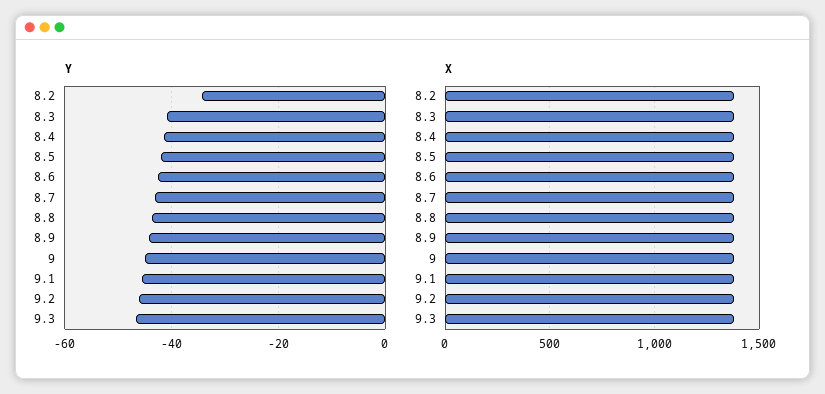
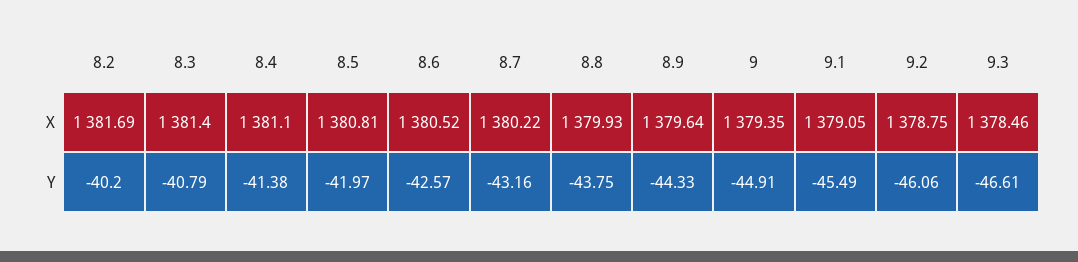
  {
    "Y": {
-     "8.2": -34,
+     "8.2": -40.2,
      "8.3": -40.79,
      "8.4": -41.38,
      "8.5": -41.97,
      "8.6": -42.57,
      "8.7": -43.16,
      "8.8": -43.75,
      "8.9": -44.33,
      "9": -44.91,
      "9.1": -45.49,
      "9.2": -46.06,
      "9.3": -46.61
    },
    "X": {
      "8.2": 1381.69,
      "8.3": 1381.4,
      "8.4": 1381.1,
      "8.5": 1380.81,
      "8.6": 1380.52,
      "8.7": 1380.22,
      "8.8": 1379.93,
      "8.9": 1379.64,
      "9": 1379.35,
      "9.1": 1379.05,
      "9.2": 1378.75,
      "9.3": 1378.46
    }
  }

